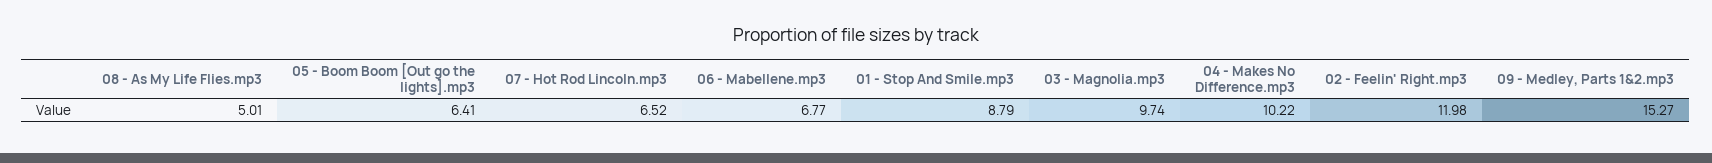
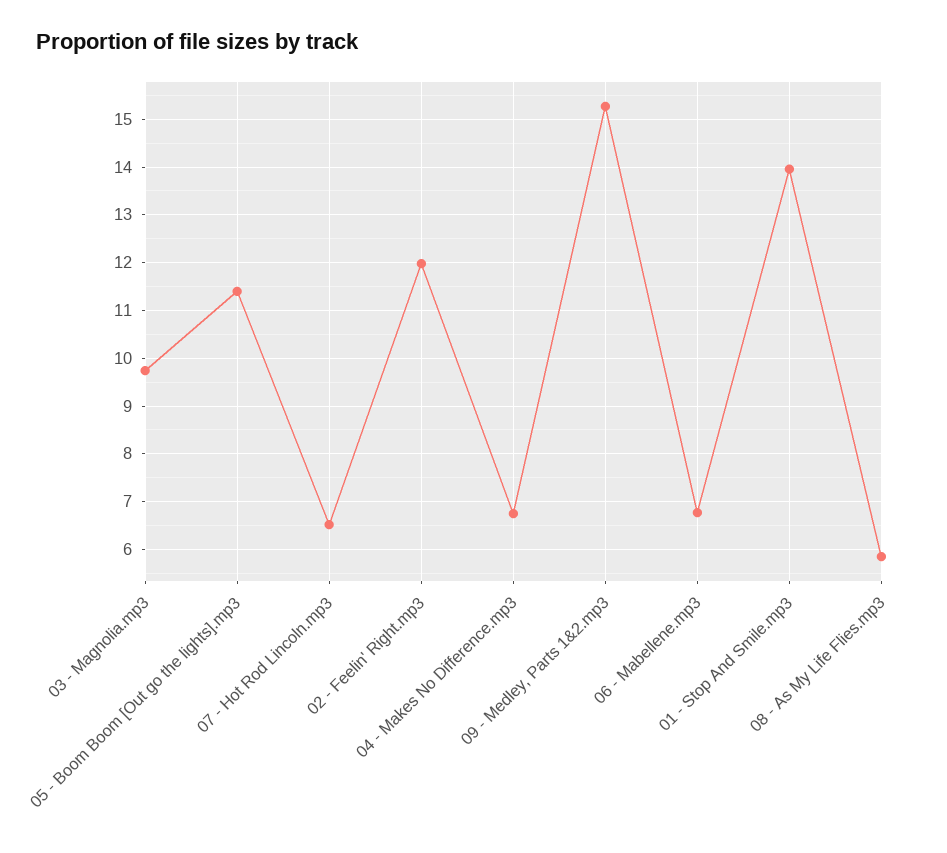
  {
-   "08 - As My Life Flies.mp3": 5.01,
+   "08 - As My Life Flies.mp3": 5.8,
-   "05 - Boom Boom [Out go the lights].mp3": 6.41,
+   "05 - Boom Boom [Out go the lights].mp3": 11.4,
    "07 - Hot Rod Lincoln.mp3": 6.52,
    "06 - Mabellene.mp3": 6.77,
-   "01 - Stop And Smile.mp3": 8.79,
+   "01 - Stop And Smile.mp3": 14,
    "03 - Magnolia.mp3": 9.74,
-   "04 - Makes No Difference.mp3": 10.22,
+   "04 - Makes No Difference.mp3": 6.8,
    "02 - Feelin' Right.mp3": 11.98,
    "09 - Medley, Parts 1&2.mp3": 15.27
  }

